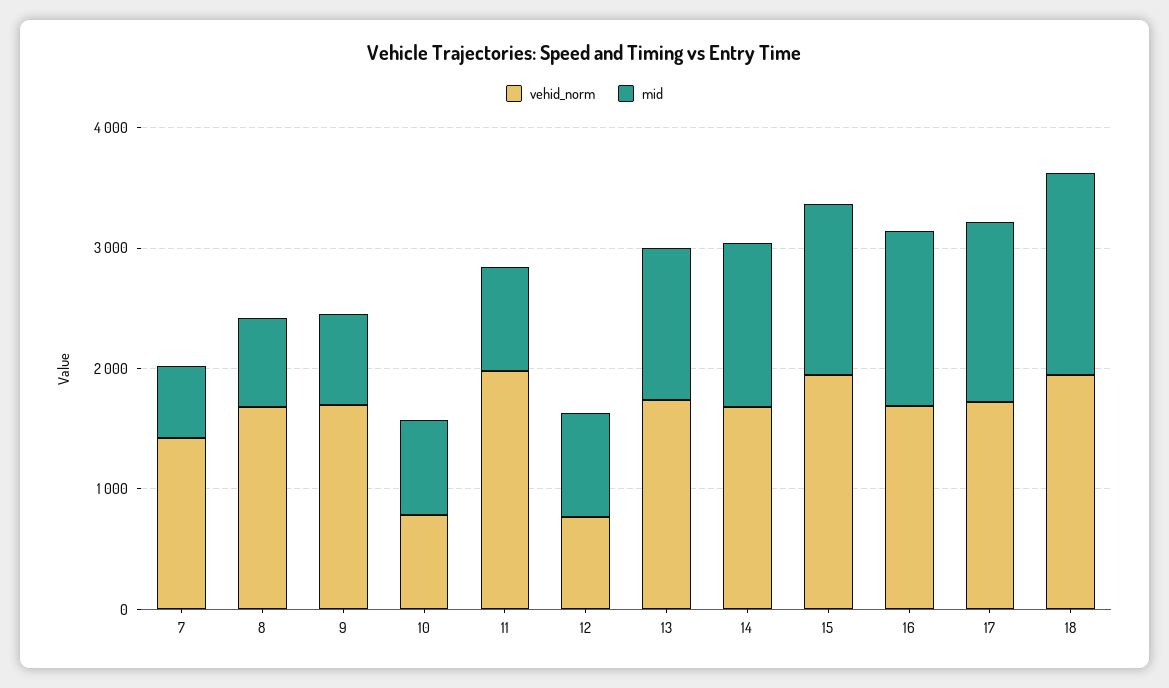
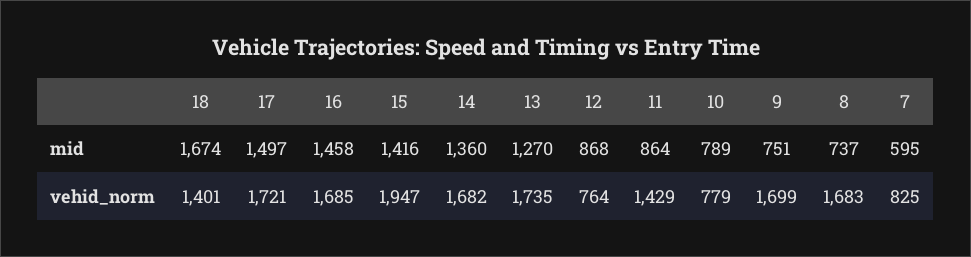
  {
    "vehid_norm": {
-     "7": 1400,
+     "7": 825,
      "8": 1683,
      "9": 1699,
      "10": 779,
-     "11": 2000,
+     "11": 1429,
      "12": 764,
      "13": 1735,
      "14": 1682,
      "15": 1947,
      "16": 1685,
      "17": 1721,
-     "18": 2000
+     "18": 1401
    },
    "mid": {
      "7": 595,
      "8": 737,
      "9": 751,
      "10": 789,
      "11": 864,
      "12": 868,
      "13": 1270,
      "14": 1360,
      "15": 1416,
      "16": 1458,
      "17": 1497,
      "18": 1674
    }
  }

